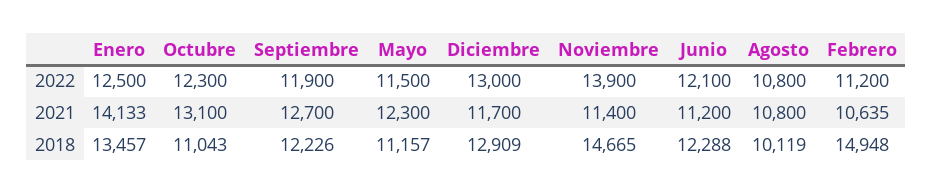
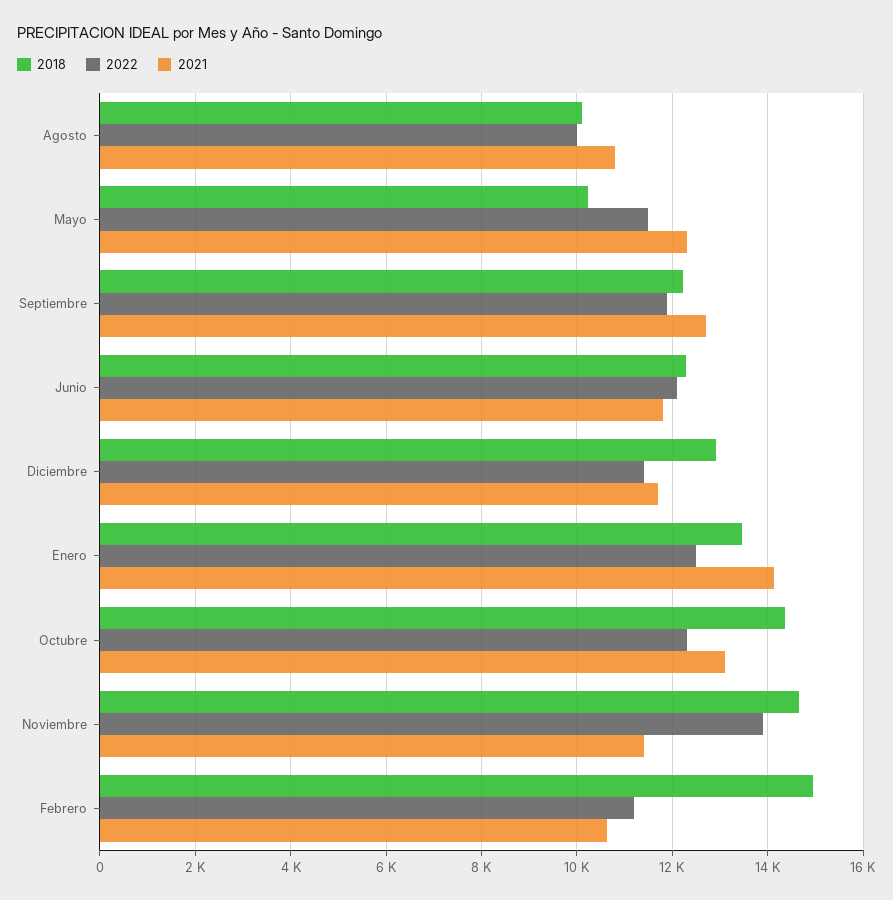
  {
    "2022": {
      "Enero": 12500,
      "Octubre": 12300,
      "Septiembre": 11900,
      "Mayo": 11500,
-     "Diciembre": 13000,
+     "Diciembre": 11400,
      "Noviembre": 13900,
      "Junio": 12100,
-     "Agosto": 10800,
+     "Agosto": 10000,
      "Febrero": 11200
    },
    "2021": {
      "Enero": 14133,
      "Octubre": 13100,
      "Septiembre": 12700,
      "Mayo": 12300,
      "Diciembre": 11700,
      "Noviembre": 11400,
-     "Junio": 11200,
+     "Junio": 11800,
      "Agosto": 10800,
      "Febrero": 10635
    },
    "2018": {
      "Enero": 13457,
-     "Octubre": 11043,
+     "Octubre": 14400,
      "Septiembre": 12226,
-     "Mayo": 11157,
+     "Mayo": 10200,
      "Diciembre": 12909,
      "Noviembre": 14665,
      "Junio": 12288,
      "Agosto": 10119,
      "Febrero": 14948
    }
  }

